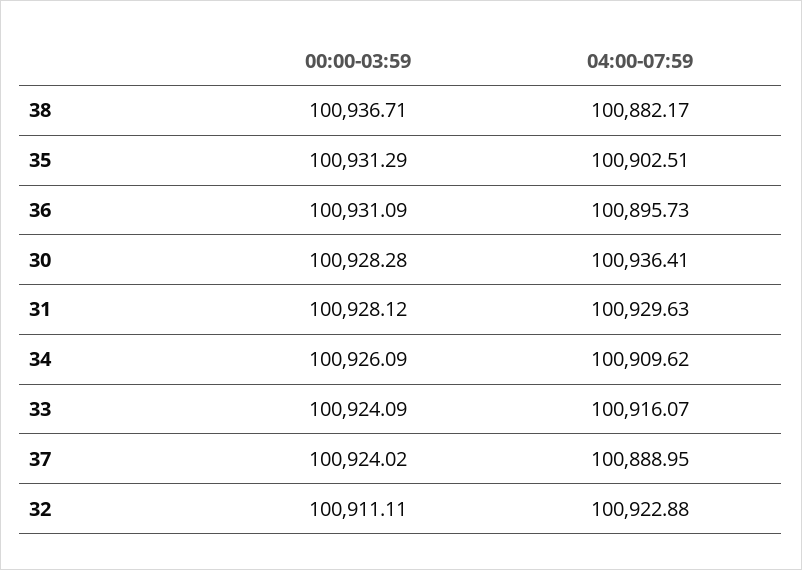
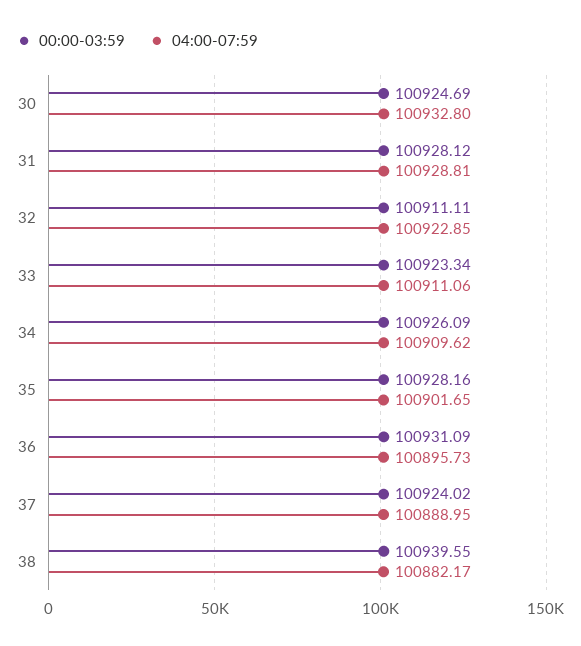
  {
    "00:00-03:59": {
-     "38": 100936.71,
+     "38": 100939.55,
-     "35": 100931.29,
+     "35": 100928.16,
      "36": 100931.09,
-     "30": 100928.28,
+     "30": 100924.69,
      "31": 100928.12,
      "34": 100926.09,
-     "33": 100924.09,
+     "33": 100923.34,
      "37": 100924.02,
      "32": 100911.11
    },
    "04:00-07:59": {
      "38": 100882.17,
-     "35": 100902.51,
+     "35": 100901.65,
      "36": 100895.73,
-     "30": 100936.41,
+     "30": 100932.8,
-     "31": 100929.63,
+     "31": 100928.81,
      "34": 100909.62,
-     "33": 100916.07,
+     "33": 100911.06,
      "37": 100888.95,
-     "32": 100922.88
+     "32": 100922.85
    }
  }

